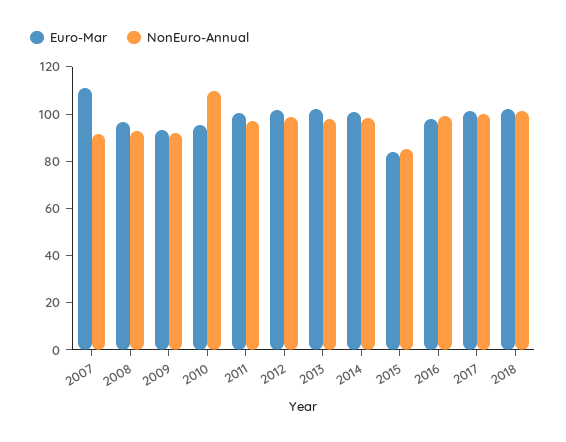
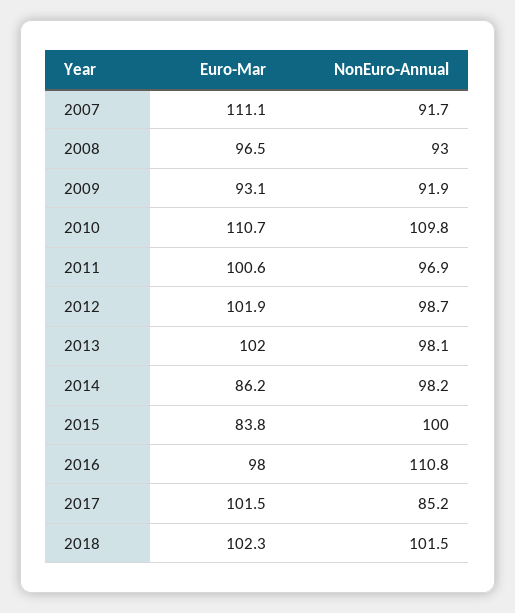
  {
    "Euro-Mar": {
      "2007": 111.1,
      "2008": 96.5,
      "2009": 93.1,
-     "2010": 95,
+     "2010": 110.7,
      "2011": 100.6,
      "2012": 101.9,
      "2013": 102,
-     "2014": 100,
+     "2014": 86.2,
      "2015": 83.8,
      "2016": 98,
      "2017": 101.5,
      "2018": 102.3
    },
    "NonEuro-Annual": {
      "2007": 91.7,
      "2008": 93,
      "2009": 91.9,
      "2010": 109.8,
      "2011": 96.9,
      "2012": 98.7,
      "2013": 98.1,
      "2014": 98.2,
-     "2015": 85,
+     "2015": 100,
-     "2016": 100,
+     "2016": 110.8,
-     "2017": 100,
+     "2017": 85.2,
      "2018": 101.5
    }
  }

